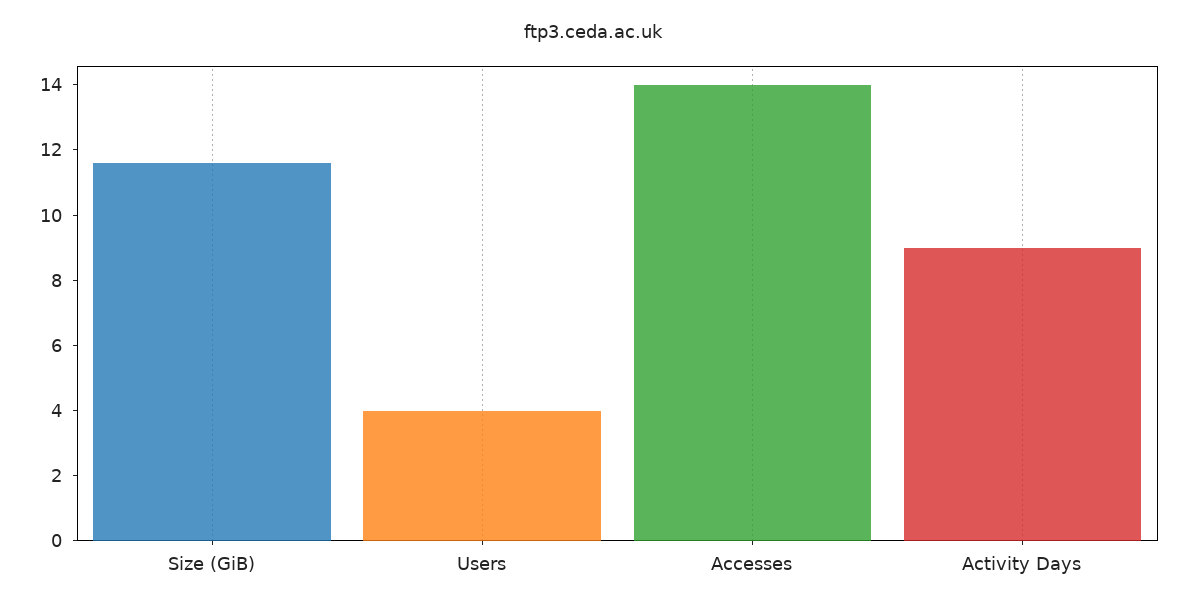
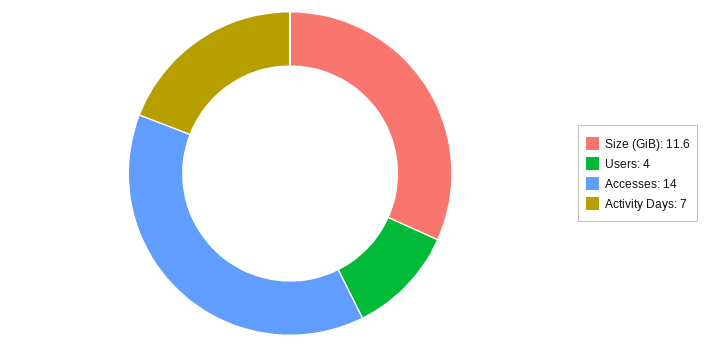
  {
    "Size (GiB)": 11.6,
    "Users": 4,
    "Accesses": 14,
-   "Activity Days": 9
+   "Activity Days": 7
  }

